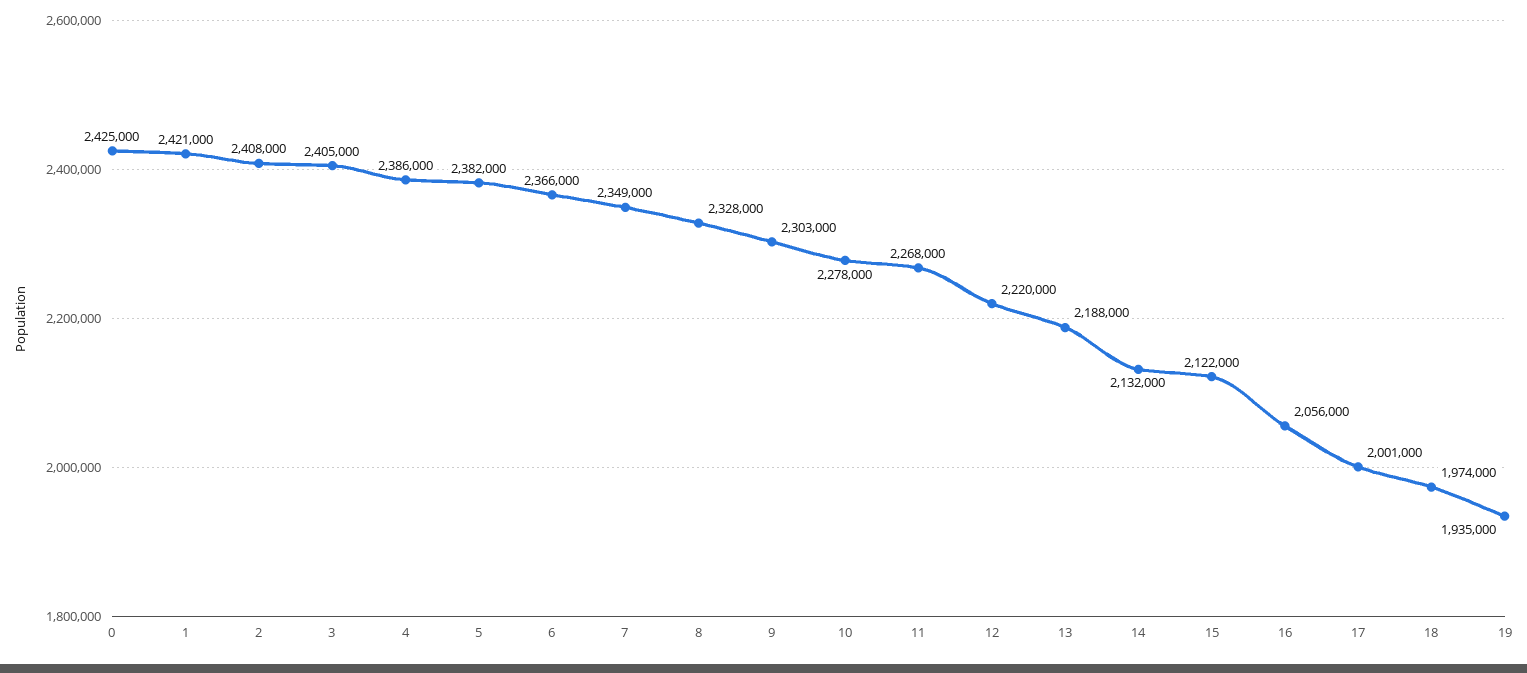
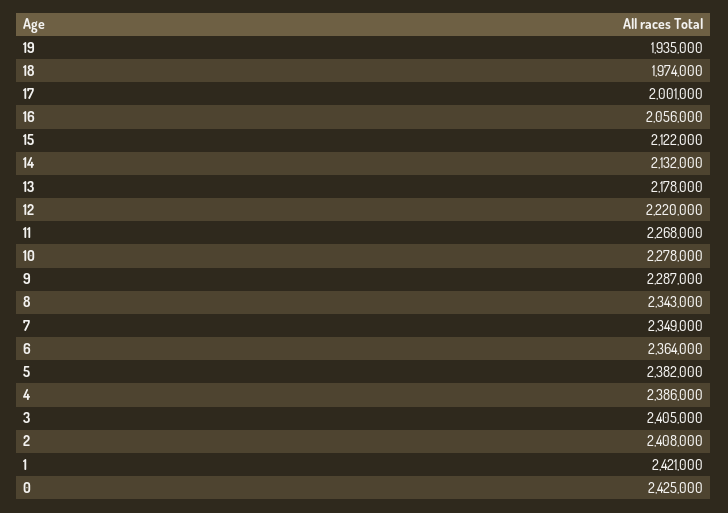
  {
    "0": 2425000,
    "1": 2421000,
    "2": 2408000,
    "3": 2405000,
    "4": 2386000,
    "5": 2382000,
-   "6": 2366000,
+   "6": 2364000,
    "7": 2349000,
-   "8": 2328000,
+   "8": 2343000,
-   "9": 2303000,
+   "9": 2287000,
    "10": 2278000,
    "11": 2268000,
    "12": 2220000,
-   "13": 2188000,
+   "13": 2178000,
    "14": 2132000,
    "15": 2122000,
    "16": 2056000,
    "17": 2001000,
    "18": 1974000,
    "19": 1935000
  }

